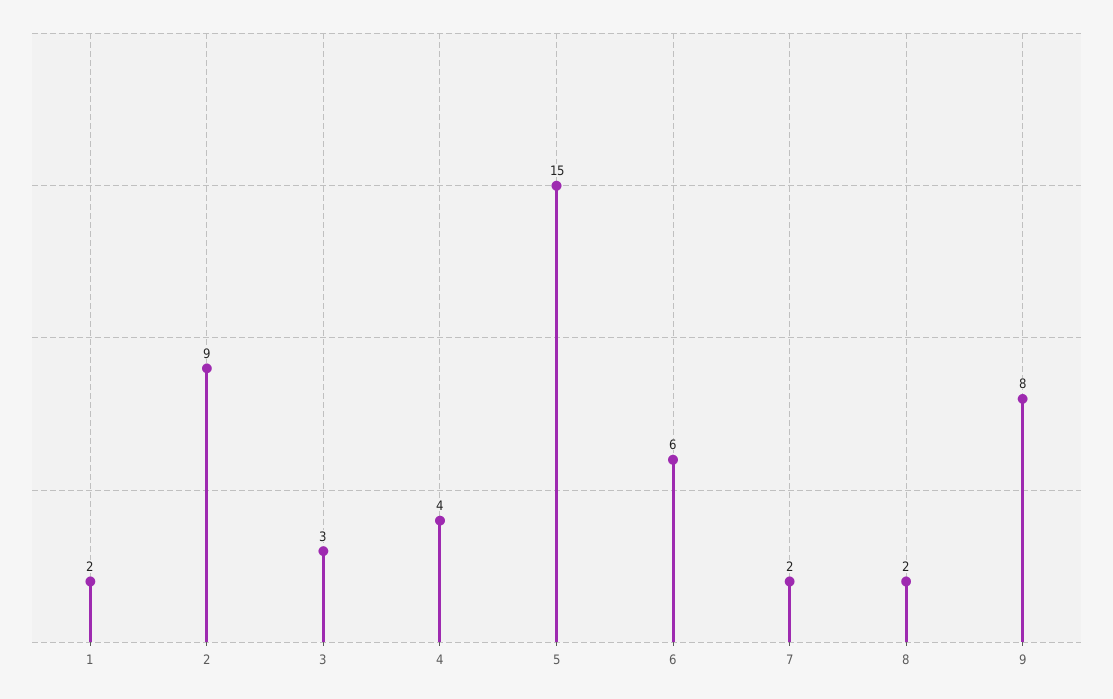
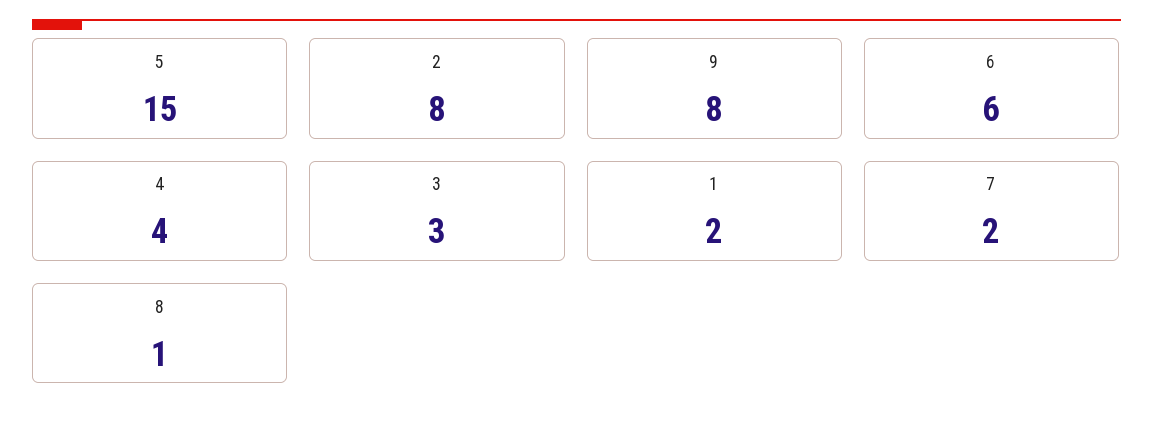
  {
    "1": 2,
-   "2": 9,
+   "2": 8,
    "3": 3,
    "4": 4,
    "5": 15,
    "6": 6,
    "7": 2,
-   "8": 2,
+   "8": 1,
    "9": 8
  }

